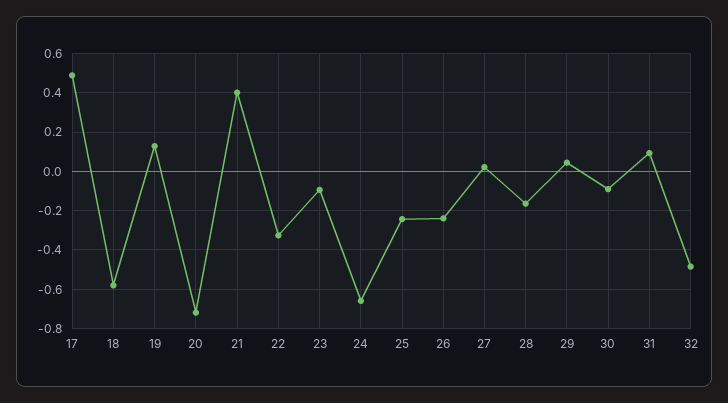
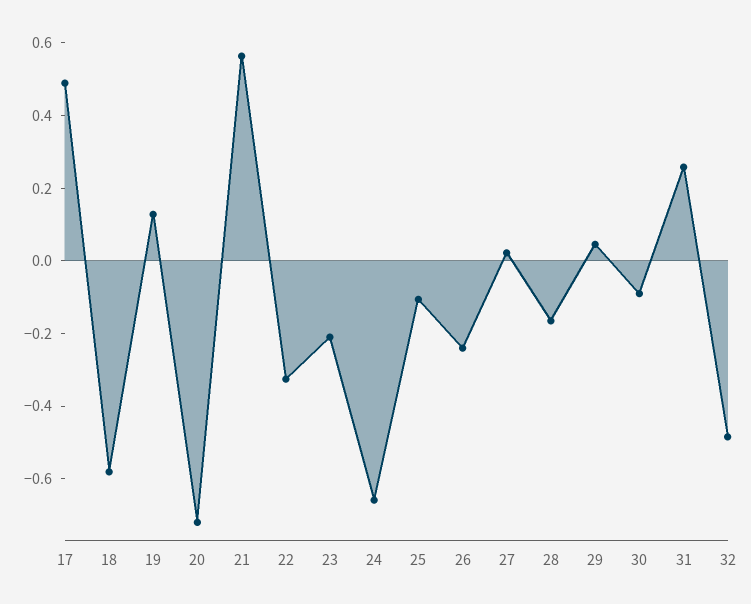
  {
    "17": 0.5,
    "18": -0.6,
    "19": 0.15,
    "20": -0.7,
-   "21": 0.4,
+   "21": 0.55,
    "22": -0.35,
-   "23": -0.1,
+   "23": -0.2,
    "24": -0.65,
-   "25": -0.25,
+   "25": -0.1,
    "26": -0.25,
    "27": 0,
    "28": -0.15,
    "29": 0.05,
    "30": -0.1,
-   "31": 0.1,
+   "31": 0.25,
    "32": -0.5
  }

